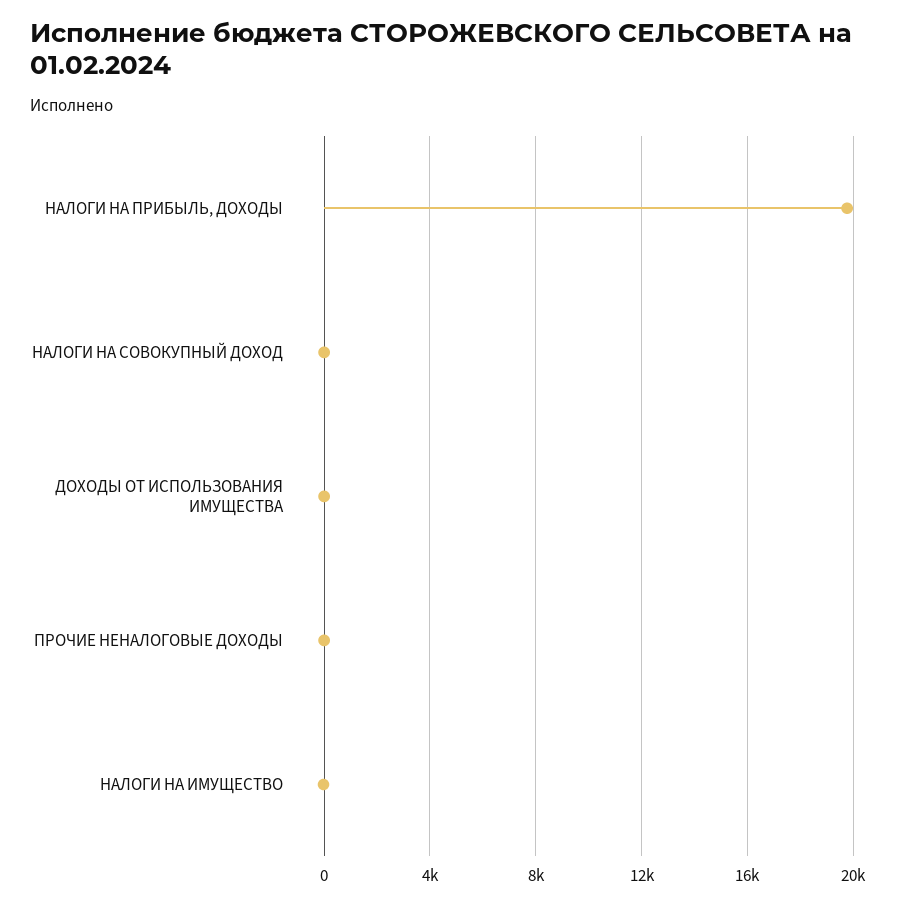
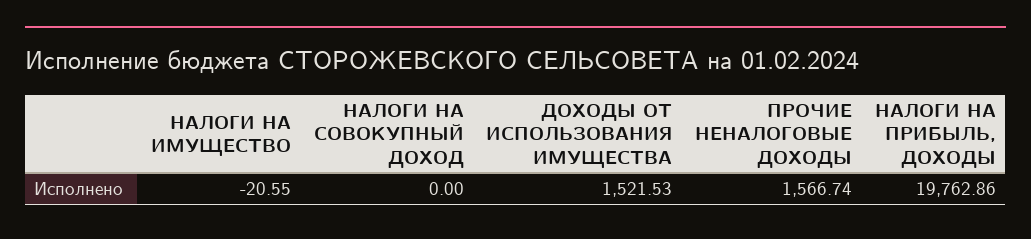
  {
    "НАЛОГИ НА ПРИБЫЛЬ, ДОХОДЫ": 19762.86,
    "НАЛОГИ НА СОВОКУПНЫЙ ДОХОД": 0,
-   "ДОХОДЫ ОТ ИСПОЛЬЗОВАНИЯ ИМУЩЕСТВА": 0,
+   "ДОХОДЫ ОТ ИСПОЛЬЗОВАНИЯ ИМУЩЕСТВА": 1521.53,
-   "ПРОЧИЕ НЕНАЛОГОВЫЕ ДОХОДЫ": 0,
+   "ПРОЧИЕ НЕНАЛОГОВЫЕ ДОХОДЫ": 1566.74,
    "НАЛОГИ НА ИМУЩЕСТВО": -20.55
  }

